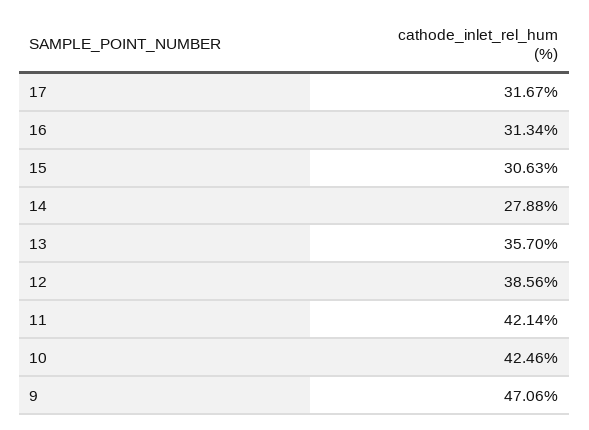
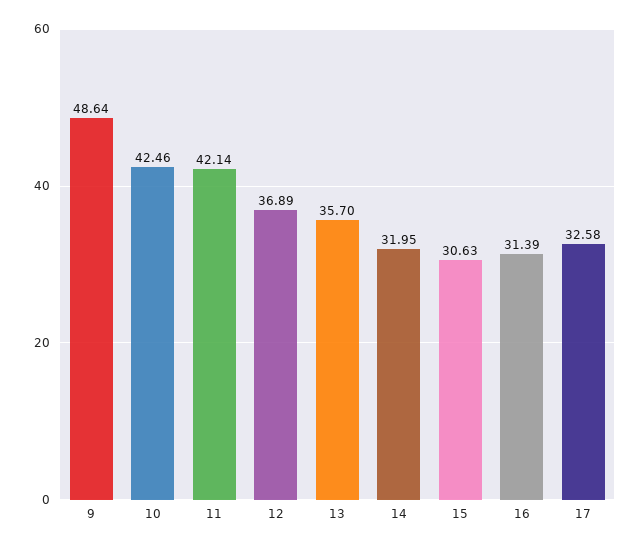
  {
-   "17": 31.67,
+   "17": 32.58,
-   "16": 31.34,
+   "16": 31.39,
    "15": 30.63,
-   "14": 27.88,
+   "14": 31.95,
    "13": 35.7,
-   "12": 38.56,
+   "12": 36.89,
    "11": 42.14,
    "10": 42.46,
-   "9": 47.06
+   "9": 48.64
  }

